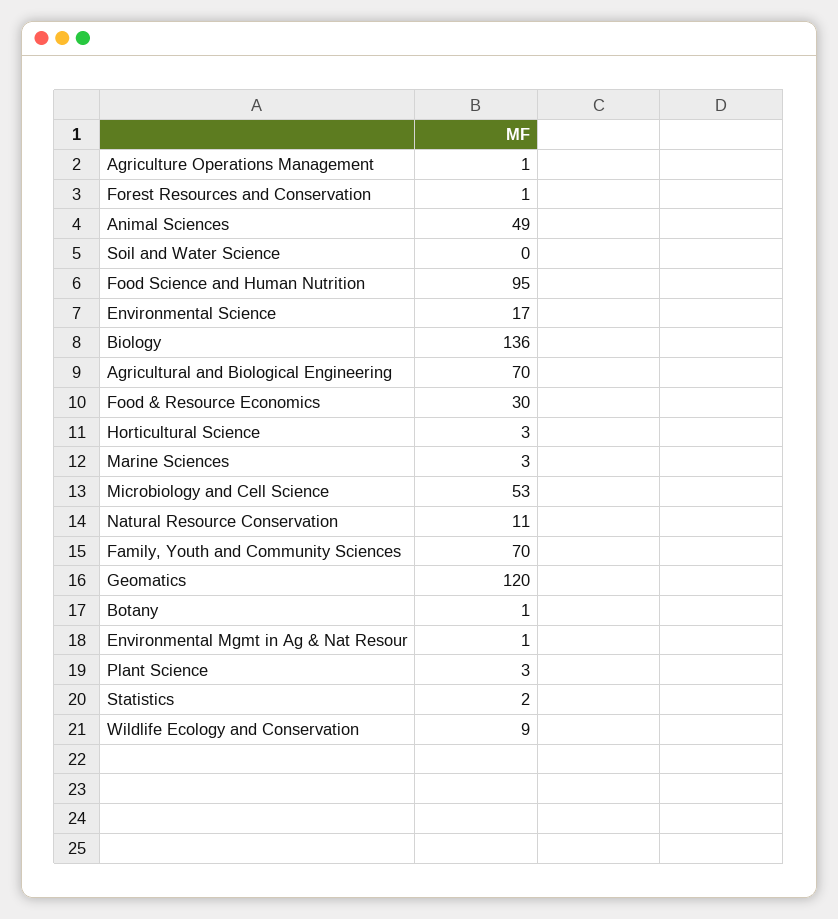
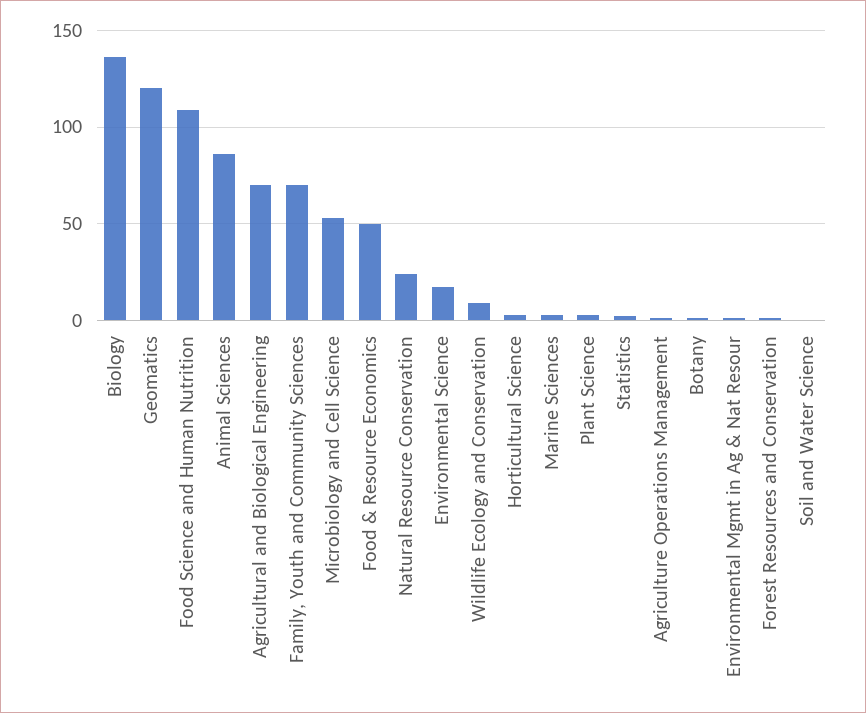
  {
    "Agriculture Operations Management": 1,
    "Forest Resources and Conservation": 1,
-   "Animal Sciences": 49,
+   "Animal Sciences": 85,
    "Soil and Water Science": 0,
-   "Food Science and Human Nutrition": 95,
+   "Food Science and Human Nutrition": 110,
    "Environmental Science": 17,
    "Biology": 136,
    "Agricultural and Biological Engineering": 70,
-   "Food & Resource Economics": 30,
+   "Food & Resource Economics": 50,
    "Horticultural Science": 3,
    "Marine Sciences": 3,
    "Microbiology and Cell Science": 53,
-   "Natural Resource Conservation": 11,
+   "Natural Resource Conservation": 25,
    "Family, Youth and Community Sciences": 70,
    "Geomatics": 120,
    "Botany": 1,
    "Environmental Mgmt in Ag & Nat Resour": 1,
    "Plant Science": 3,
    "Statistics": 2,
    "Wildlife Ecology and Conservation": 9
  }

